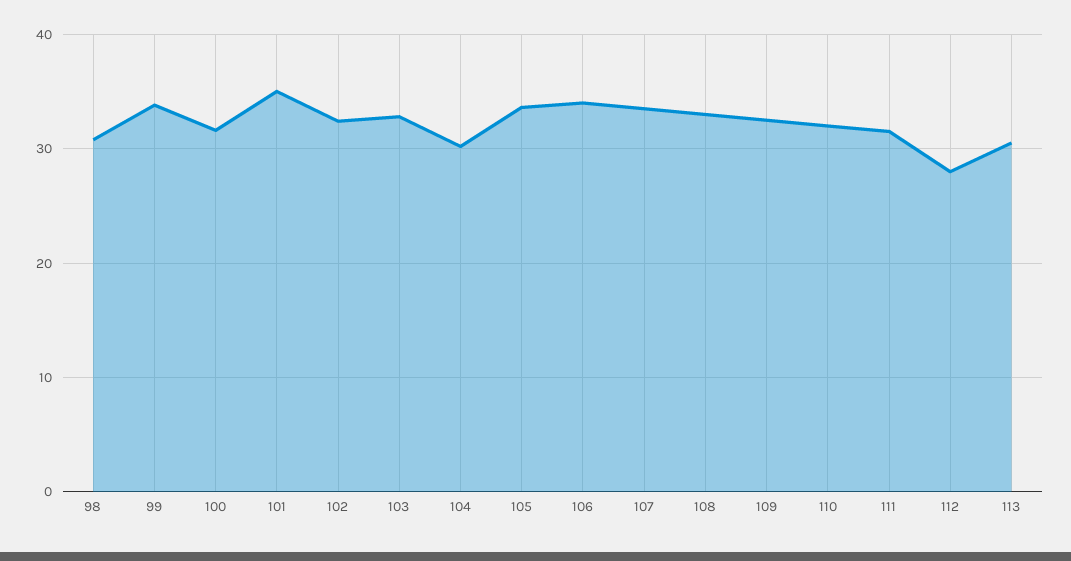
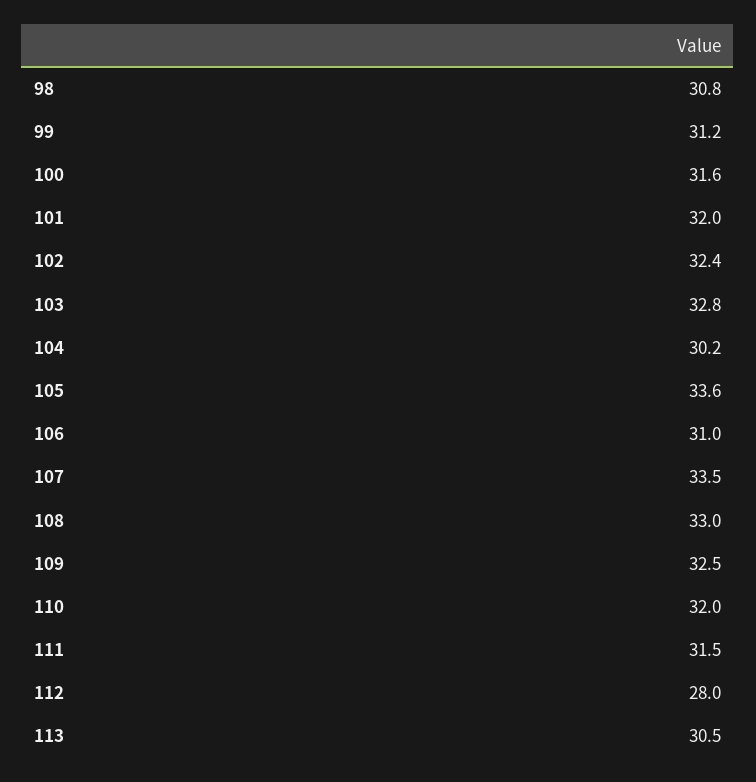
  {
    "98": 30.8,
-   "99": 34,
+   "99": 31.2,
    "100": 31.6,
-   "101": 35,
+   "101": 32,
    "102": 32.4,
    "103": 32.8,
    "104": 30.2,
    "105": 33.6,
-   "106": 34,
+   "106": 31,
    "107": 33.5,
    "108": 33,
    "109": 32.5,
    "110": 32,
    "111": 31.5,
    "112": 28,
    "113": 30.5
  }

